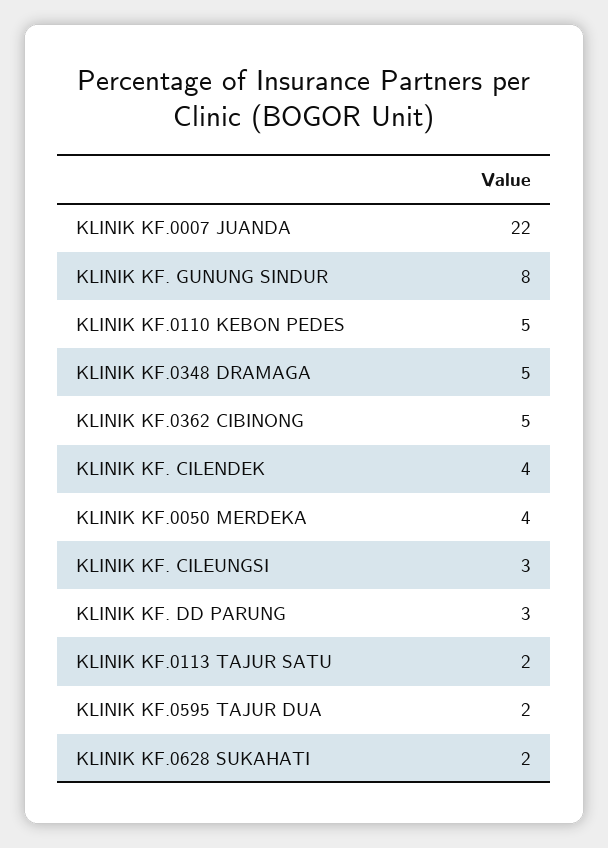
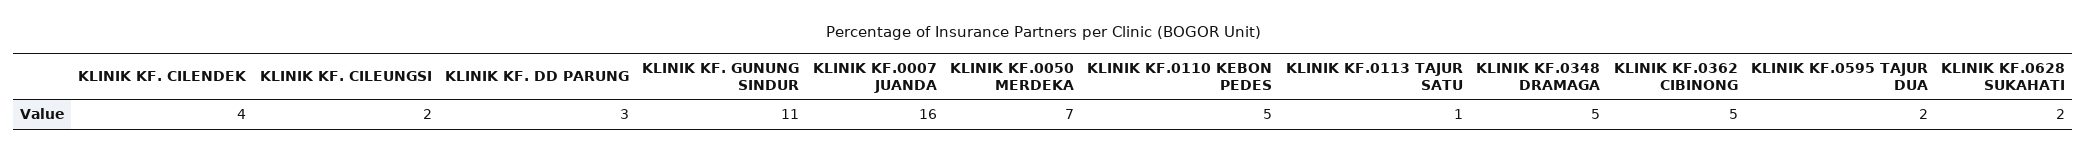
  {
-   "KLINIK KF.0007 JUANDA": 22,
+   "KLINIK KF.0007 JUANDA": 16,
-   "KLINIK KF. GUNUNG SINDUR": 8,
+   "KLINIK KF. GUNUNG SINDUR": 11,
    "KLINIK KF.0110 KEBON PEDES": 5,
    "KLINIK KF.0348 DRAMAGA": 5,
    "KLINIK KF.0362 CIBINONG": 5,
    "KLINIK KF. CILENDEK": 4,
-   "KLINIK KF.0050 MERDEKA": 4,
+   "KLINIK KF.0050 MERDEKA": 7,
-   "KLINIK KF. CILEUNGSI": 3,
+   "KLINIK KF. CILEUNGSI": 2,
    "KLINIK KF. DD PARUNG": 3,
-   "KLINIK KF.0113 TAJUR SATU": 2,
+   "KLINIK KF.0113 TAJUR SATU": 1,
    "KLINIK KF.0595 TAJUR DUA": 2,
    "KLINIK KF.0628 SUKAHATI": 2
  }

